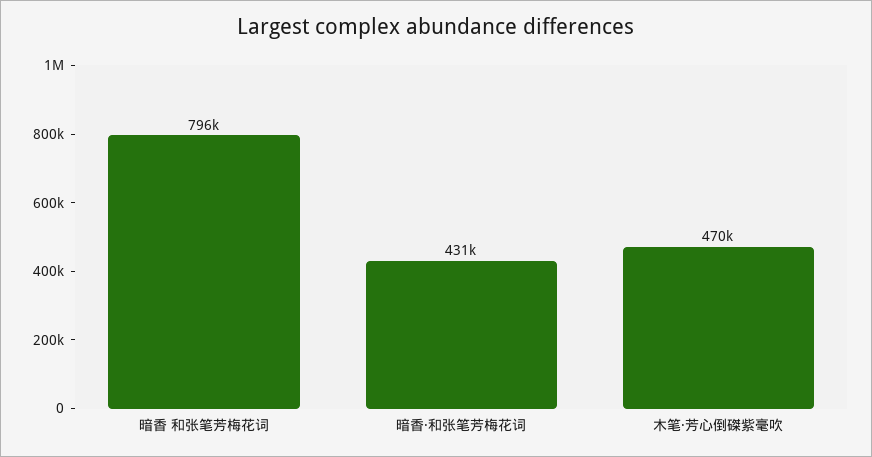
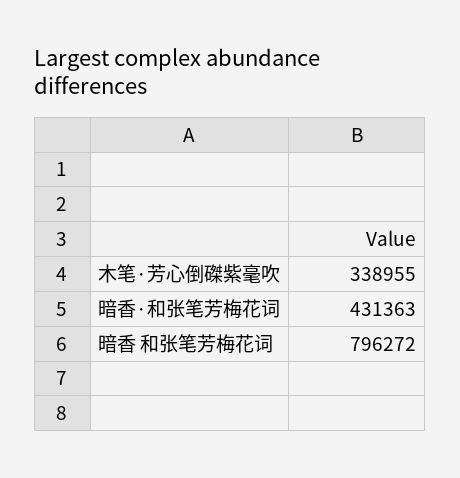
  {
    "暗香 和张笔芳梅花词": 796272,
    "暗香·和张笔芳梅花词": 431363,
-   "木笔·芳心倒磔紫毫吹": 470000
+   "木笔·芳心倒磔紫毫吹": 338955
  }

